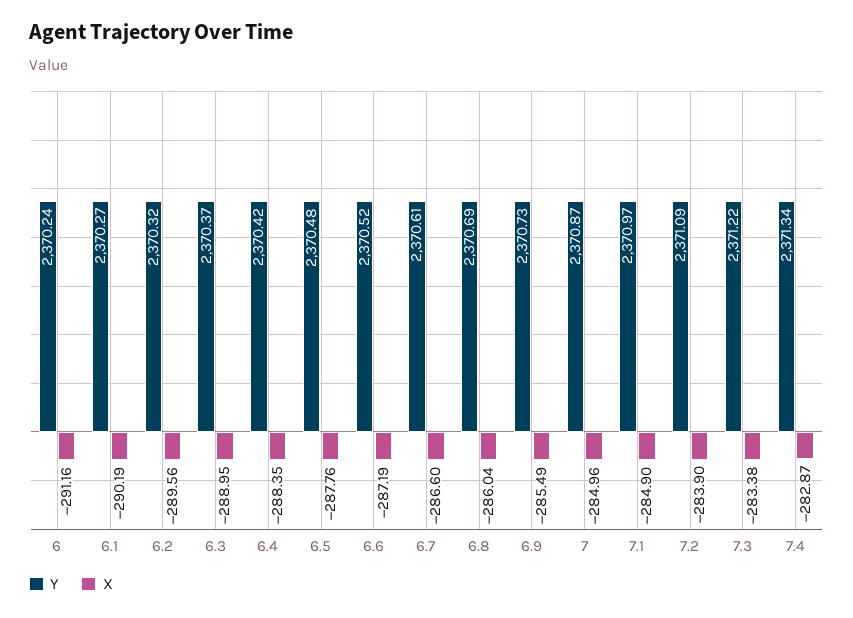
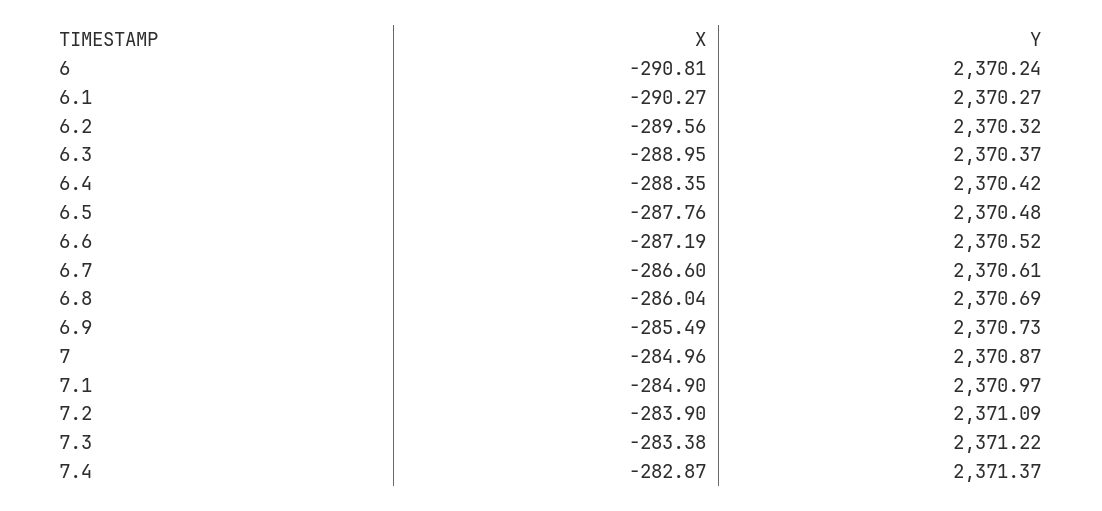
  {
    "Y": {
      "6": 2370.24,
      "6.1": 2370.27,
      "6.2": 2370.32,
      "6.3": 2370.37,
      "6.4": 2370.42,
      "6.5": 2370.48,
      "6.6": 2370.52,
      "6.7": 2370.61,
      "6.8": 2370.69,
      "6.9": 2370.73,
      "7": 2370.87,
      "7.1": 2370.97,
      "7.2": 2371.09,
      "7.3": 2371.22,
-     "7.4": 2371.34
+     "7.4": 2371.37
    },
    "X": {
-     "6": -291.16,
+     "6": -290.81,
-     "6.1": -290.19,
+     "6.1": -290.27,
      "6.2": -289.56,
      "6.3": -288.95,
      "6.4": -288.35,
      "6.5": -287.76,
      "6.6": -287.19,
      "6.7": -286.6,
      "6.8": -286.04,
      "6.9": -285.49,
      "7": -284.96,
      "7.1": -284.9,
      "7.2": -283.9,
      "7.3": -283.38,
      "7.4": -282.87
    }
  }

